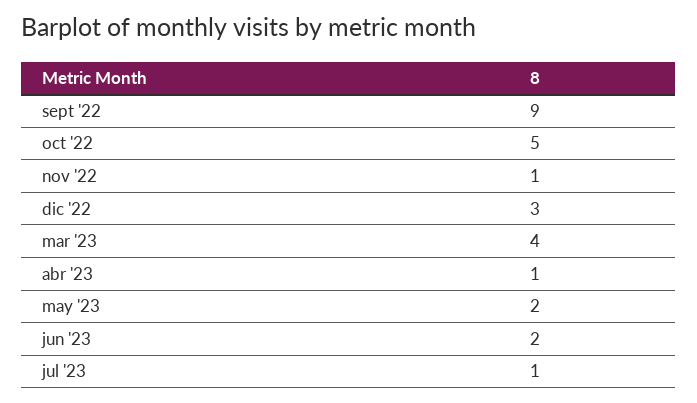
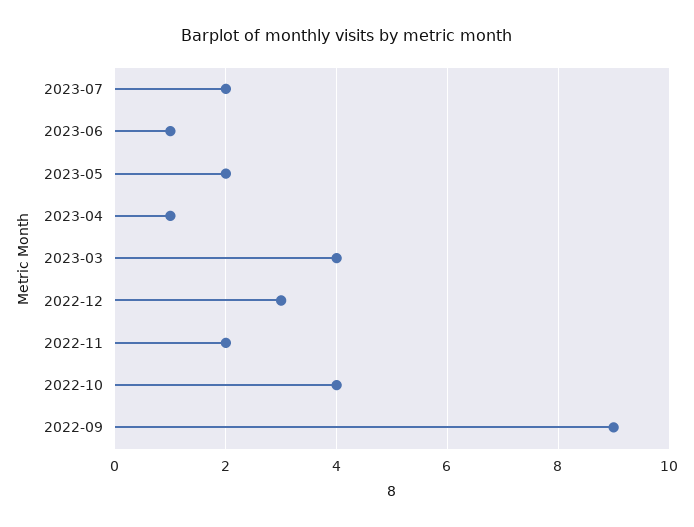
  {
    "sept '22": 9,
-   "oct '22": 5,
+   "oct '22": 4,
-   "nov '22": 1,
+   "nov '22": 2,
    "dic '22": 3,
    "mar '23": 4,
    "abr '23": 1,
    "may '23": 2,
-   "jun '23": 2,
+   "jun '23": 1,
-   "jul '23": 1
+   "jul '23": 2
  }

